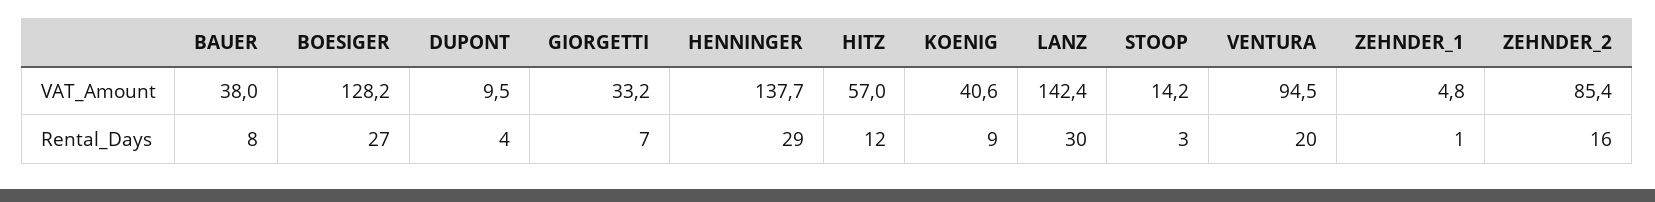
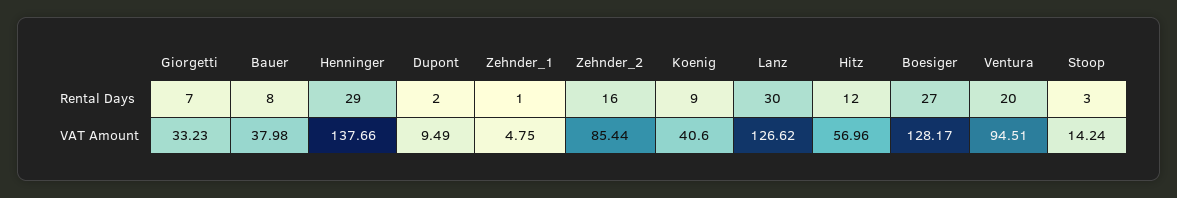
  {
    "BAUER": {
      "VAT_Amount": 37.98,
      "Rental_Days": 8
    },
    "BOESIGER": {
      "VAT_Amount": 128.17,
      "Rental_Days": 27
    },
    "DUPONT": {
      "VAT_Amount": 9.49,
-     "Rental_Days": 4
+     "Rental_Days": 2
    },
    "GIORGETTI": {
      "VAT_Amount": 33.23,
      "Rental_Days": 7
    },
    "HENNINGER": {
      "VAT_Amount": 137.66,
      "Rental_Days": 29
    },
    "HITZ": {
      "VAT_Amount": 56.96,
      "Rental_Days": 12
    },
    "KOENIG": {
      "VAT_Amount": 40.6,
      "Rental_Days": 9
    },
    "LANZ": {
-     "VAT_Amount": 142.4,
+     "VAT_Amount": 126.62,
      "Rental_Days": 30
    },
    "STOOP": {
      "VAT_Amount": 14.24,
      "Rental_Days": 3
    },
    "VENTURA": {
      "VAT_Amount": 94.51,
      "Rental_Days": 20
    },
    "ZEHNDER_1": {
      "VAT_Amount": 4.75,
      "Rental_Days": 1
    },
    "ZEHNDER_2": {
      "VAT_Amount": 85.44,
      "Rental_Days": 16
    }
  }

